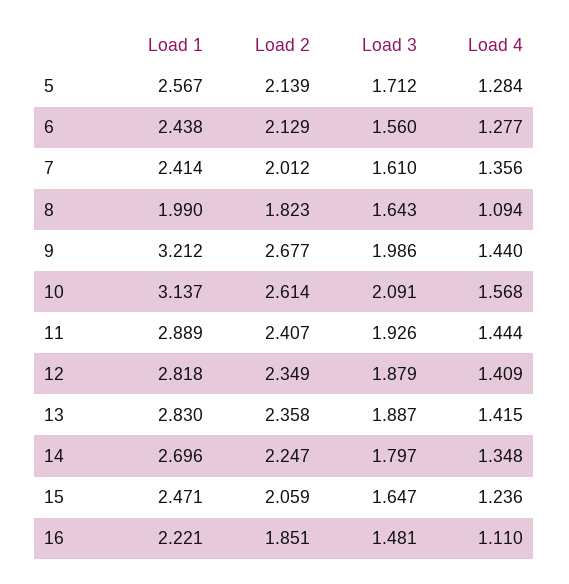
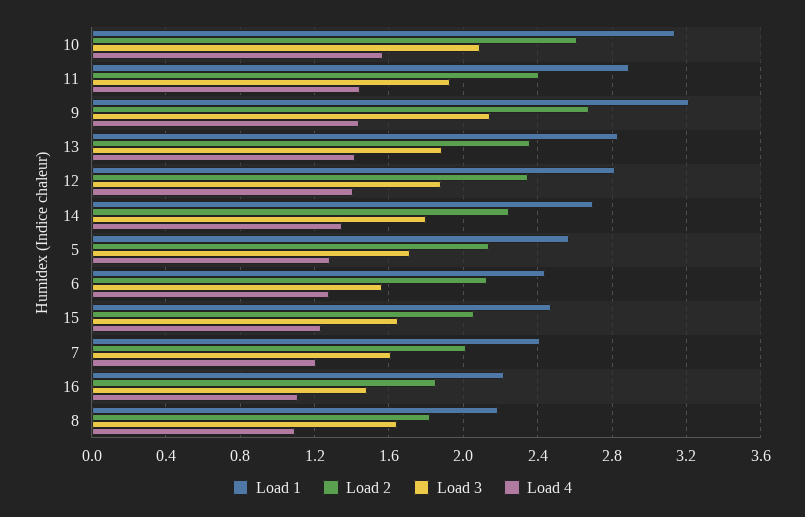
  {
    "Load 1": {
      "5": 2.567,
      "6": 2.438,
      "7": 2.414,
-     "8": 1.99,
+     "8": 2.2,
      "9": 3.212,
      "10": 3.137,
      "11": 2.889,
      "12": 2.818,
      "13": 2.83,
      "14": 2.696,
      "15": 2.471,
      "16": 2.221
    },
    "Load 2": {
      "5": 2.139,
      "6": 2.129,
      "7": 2.012,
      "8": 1.823,
      "9": 2.677,
      "10": 2.614,
      "11": 2.407,
      "12": 2.349,
      "13": 2.358,
      "14": 2.247,
      "15": 2.059,
      "16": 1.851
    },
    "Load 3": {
      "5": 1.712,
      "6": 1.56,
      "7": 1.61,
      "8": 1.643,
-     "9": 1.986,
+     "9": 2.15,
      "10": 2.091,
      "11": 1.926,
      "12": 1.879,
      "13": 1.887,
      "14": 1.797,
      "15": 1.647,
      "16": 1.481
    },
    "Load 4": {
      "5": 1.284,
      "6": 1.277,
-     "7": 1.356,
+     "7": 1.2,
      "8": 1.094,
      "9": 1.44,
      "10": 1.568,
      "11": 1.444,
      "12": 1.409,
      "13": 1.415,
      "14": 1.348,
      "15": 1.236,
      "16": 1.11
    }
  }

